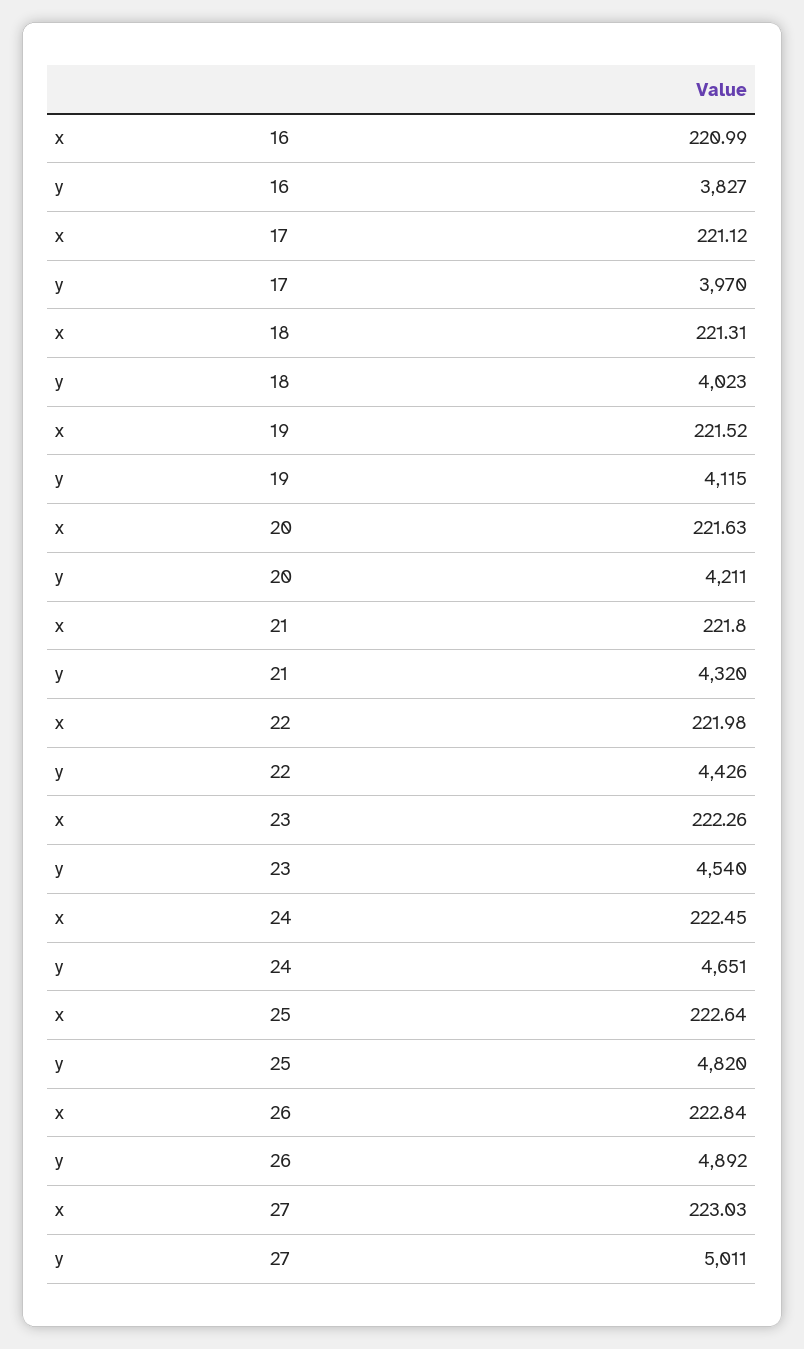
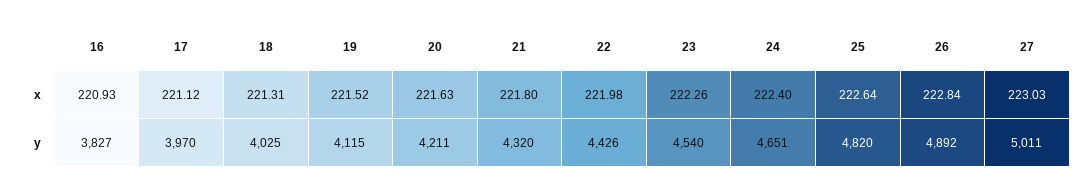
  {
    "x": {
-     "16": 220.99,
+     "16": 220.93,
      "17": 221.12,
      "18": 221.31,
      "19": 221.52,
      "20": 221.63,
      "21": 221.8,
      "22": 221.98,
      "23": 222.26,
-     "24": 222.45,
+     "24": 222.4,
      "25": 222.64,
      "26": 222.84,
      "27": 223.03
    },
    "y": {
      "16": 3827,
      "17": 3970,
-     "18": 4023,
+     "18": 4025,
      "19": 4115,
      "20": 4211,
      "21": 4320,
      "22": 4426,
      "23": 4540,
      "24": 4651,
      "25": 4820,
      "26": 4892,
      "27": 5011
    }
  }

